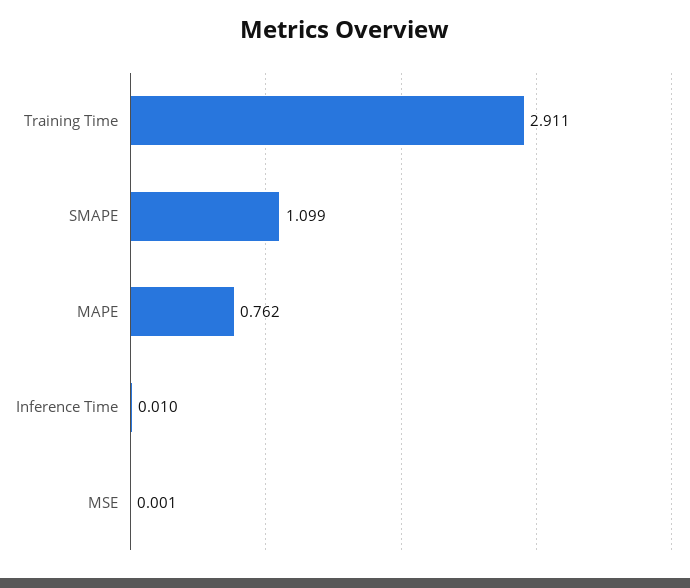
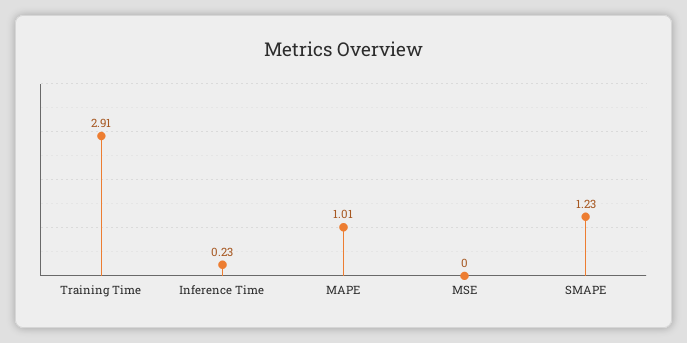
  {
    "Training Time": 2.911,
-   "SMAPE": 1.099,
+   "SMAPE": 1.23,
-   "MAPE": 0.762,
+   "MAPE": 1.01,
-   "Inference Time": 0.01,
+   "Inference Time": 0.23,
    "MSE": 0.001
  }

